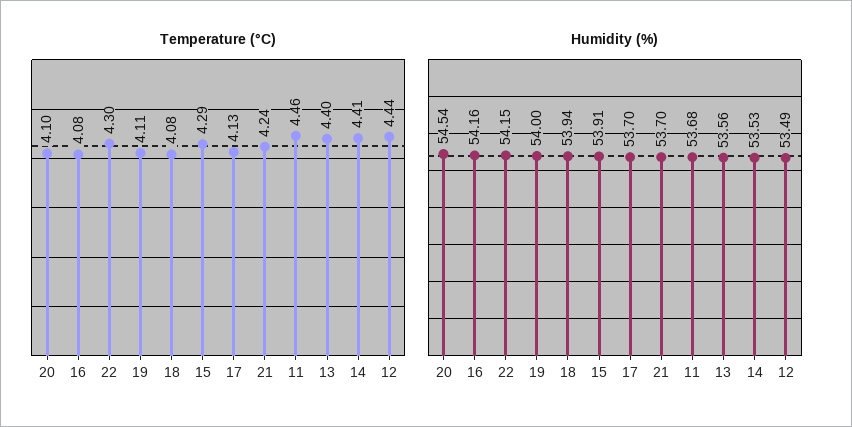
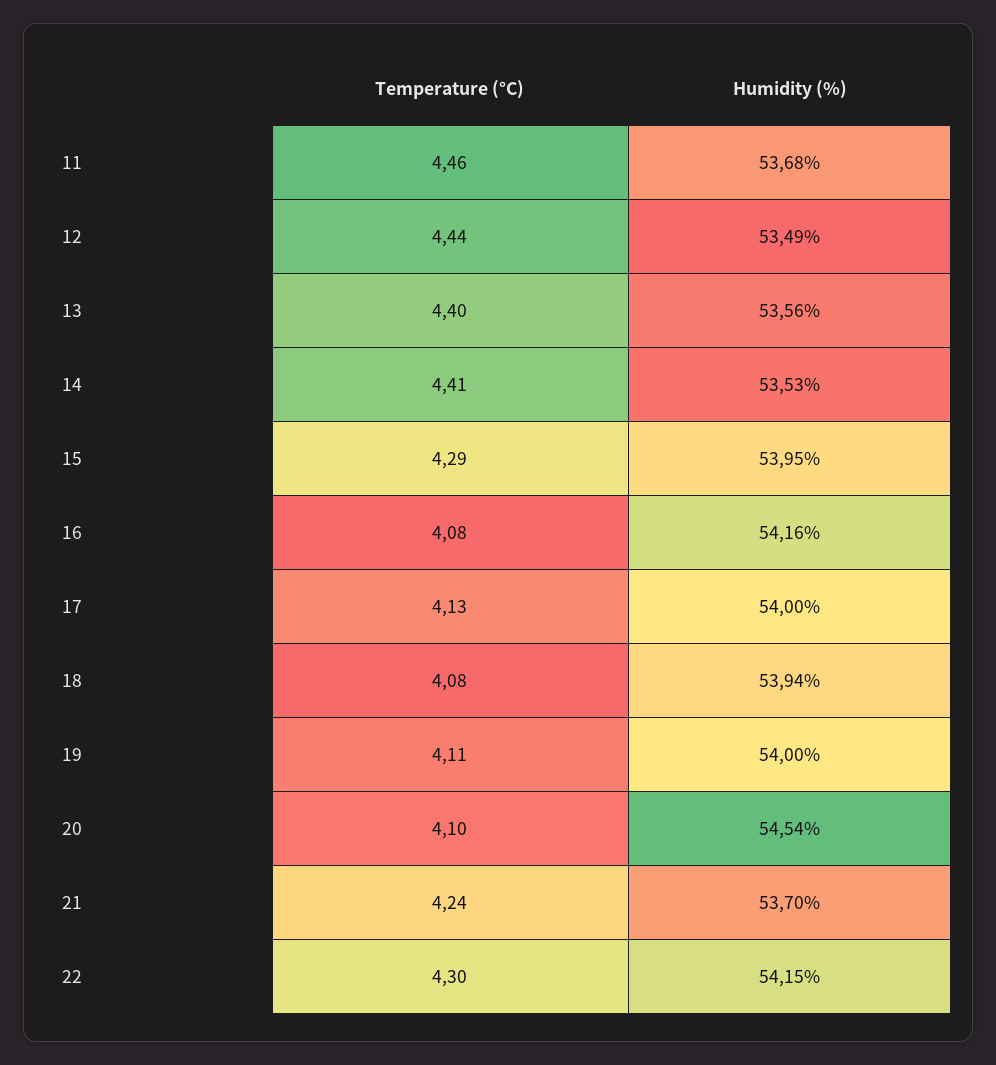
  {
    "Temperature (°C)": {
      "20": 4.1,
      "16": 4.08,
      "22": 4.3,
      "19": 4.11,
      "18": 4.08,
      "15": 4.29,
      "17": 4.13,
      "21": 4.24,
      "11": 4.46,
      "13": 4.4,
      "14": 4.41,
      "12": 4.44
    },
    "Humidity (%)": {
      "20": 54.54,
      "16": 54.16,
      "22": 54.15,
      "19": 54,
      "18": 53.94,
-     "15": 53.91,
+     "15": 53.95,
-     "17": 53.7,
+     "17": 54,
      "21": 53.7,
      "11": 53.68,
      "13": 53.56,
      "14": 53.53,
      "12": 53.49
    }
  }

